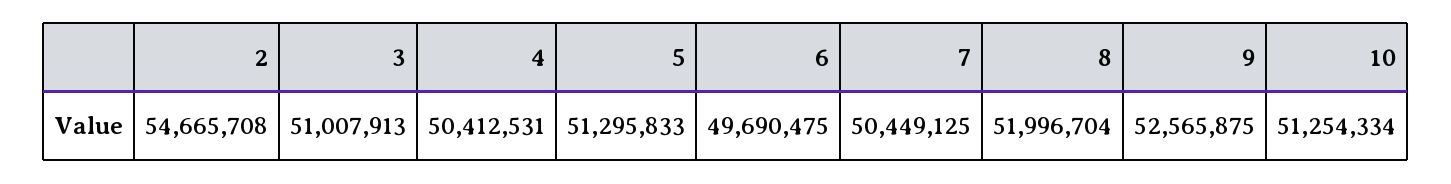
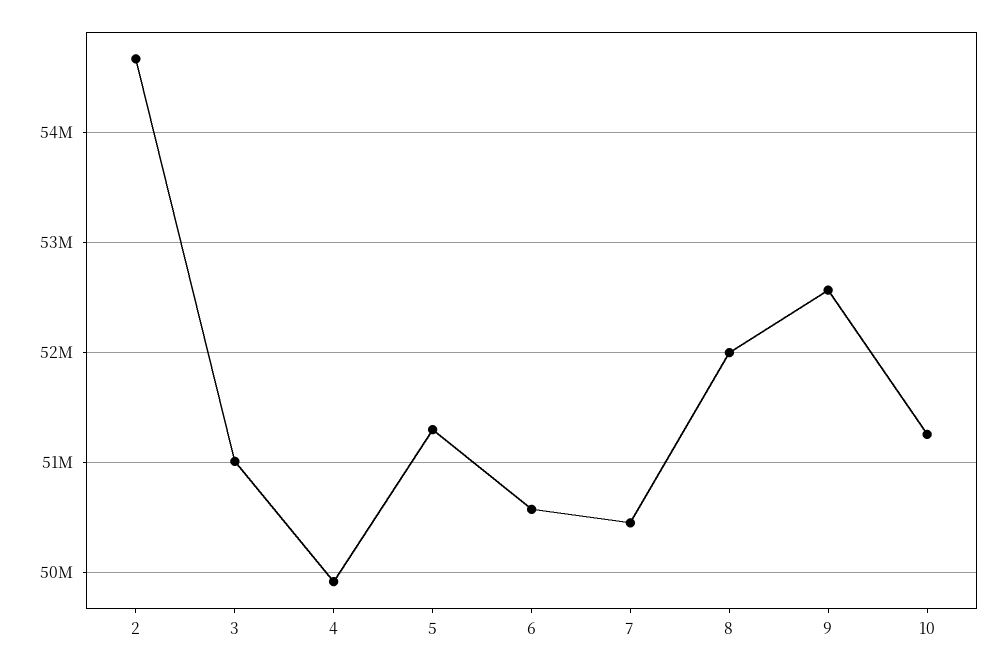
  {
    "2": 54665708,
    "3": 51007913,
-   "4": 50412531,
+   "4": 49900000,
    "5": 51295833,
-   "6": 49690475,
+   "6": 50600000,
    "7": 50449125,
    "8": 51996704,
    "9": 52565875,
    "10": 51254334
  }

